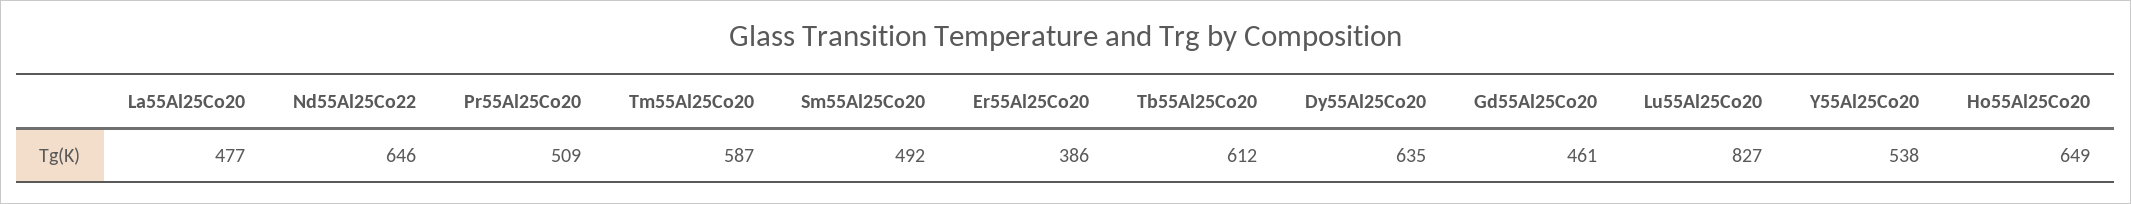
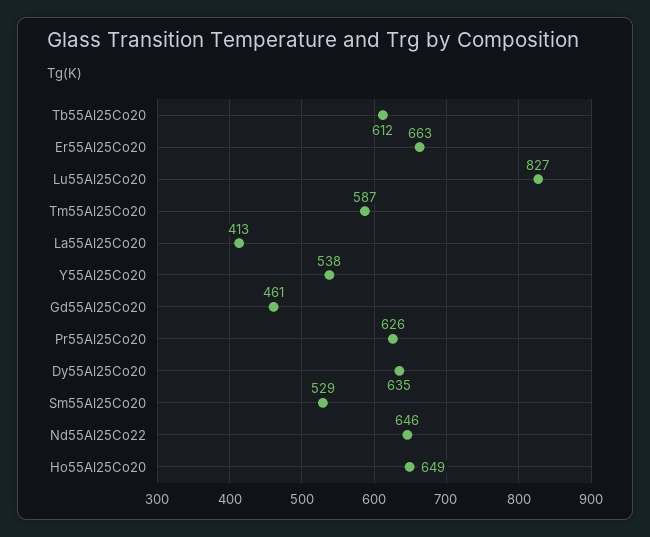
  {
-   "La55Al25Co20": 477,
+   "La55Al25Co20": 413,
    "Nd55Al25Co22": 646,
-   "Pr55Al25Co20": 509,
+   "Pr55Al25Co20": 626,
    "Tm55Al25Co20": 587,
-   "Sm55Al25Co20": 492,
+   "Sm55Al25Co20": 529,
-   "Er55Al25Co20": 386,
+   "Er55Al25Co20": 663,
    "Tb55Al25Co20": 612,
    "Dy55Al25Co20": 635,
    "Gd55Al25Co20": 461,
    "Lu55Al25Co20": 827,
    "Y55Al25Co20": 538,
    "Ho55Al25Co20": 649
  }

